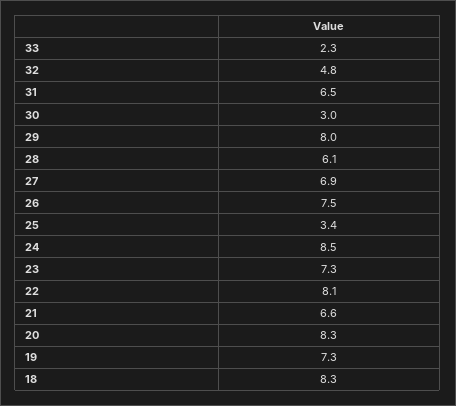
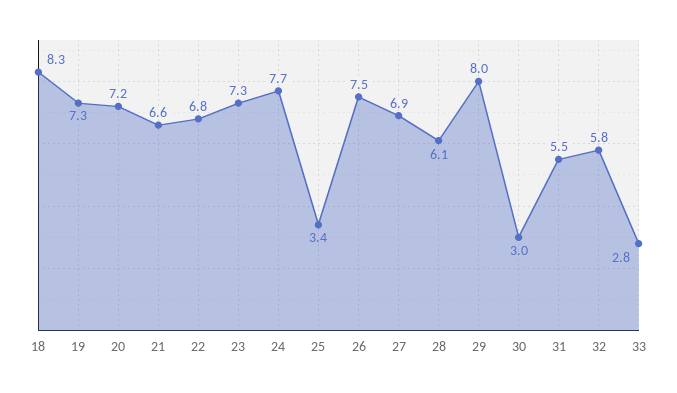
  {
-   "33": 2.3,
+   "33": 2.8,
-   "32": 4.8,
+   "32": 5.8,
-   "31": 6.5,
+   "31": 5.5,
    "30": 3,
    "29": 8,
    "28": 6.1,
    "27": 6.9,
    "26": 7.5,
    "25": 3.4,
-   "24": 8.5,
+   "24": 7.7,
    "23": 7.3,
-   "22": 8.1,
+   "22": 6.8,
    "21": 6.6,
-   "20": 8.3,
+   "20": 7.2,
    "19": 7.3,
    "18": 8.3
  }

